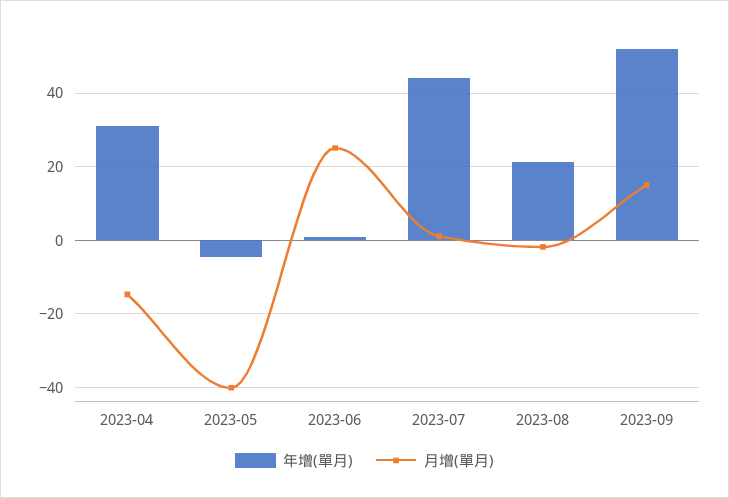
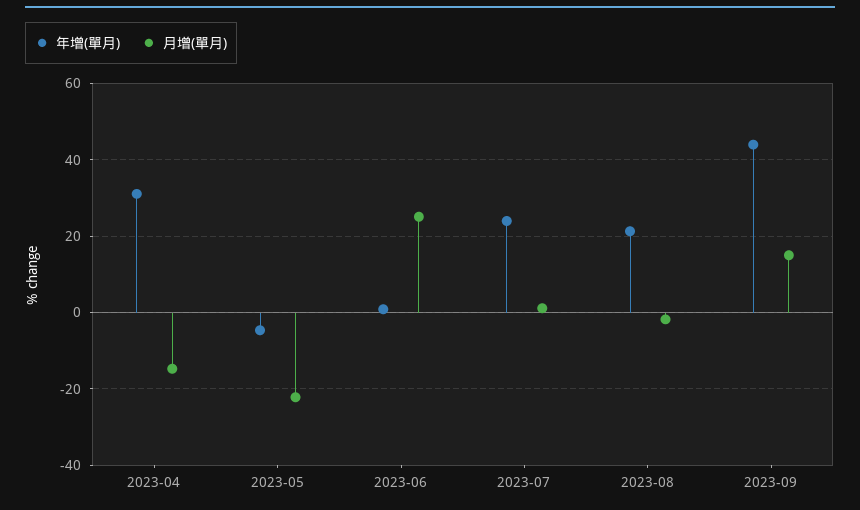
  {
    "年增(單月)": {
      "2023-04": 32,
      "2023-05": -4,
      "2023-06": 0,
-     "2023-07": 44,
+     "2023-07": 24,
      "2023-08": 22,
-     "2023-09": 52
+     "2023-09": 44
    },
    "月增(單月)": {
      "2023-04": -14,
-     "2023-05": -40,
+     "2023-05": -22,
      "2023-06": 26,
      "2023-07": 2,
      "2023-08": -2,
      "2023-09": 16
    }
  }

